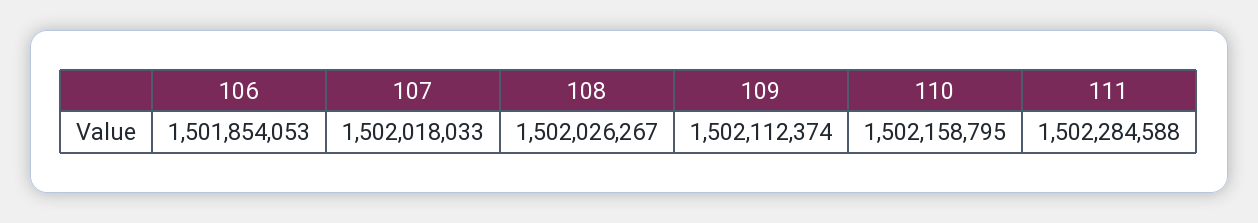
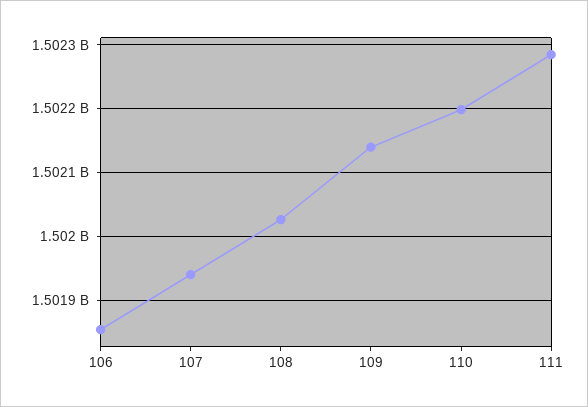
  {
    "106": 1501854053,
-   "107": 1502018033,
+   "107": 1501940000,
    "108": 1502026267,
-   "109": 1502112374,
+   "109": 1502140000,
-   "110": 1502158795,
+   "110": 1502200000,
    "111": 1502284588
  }

